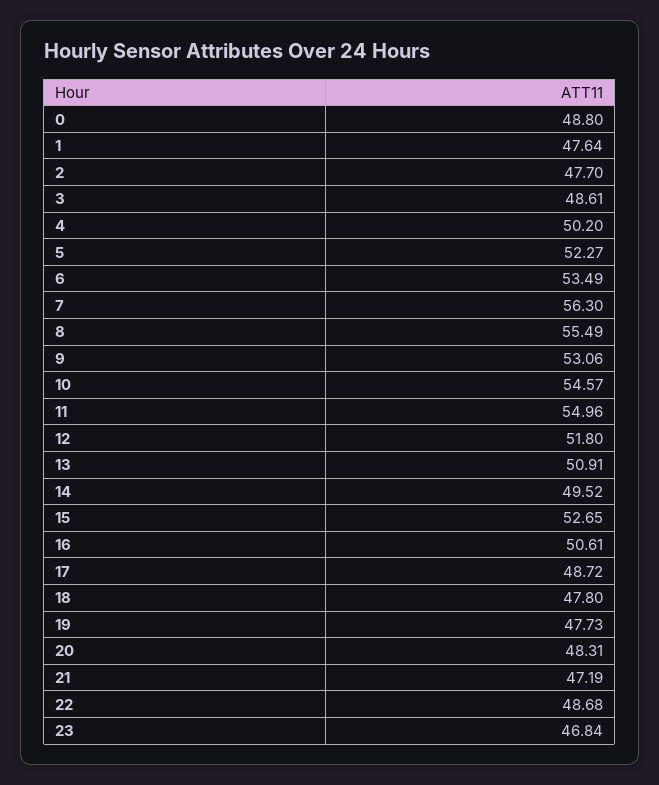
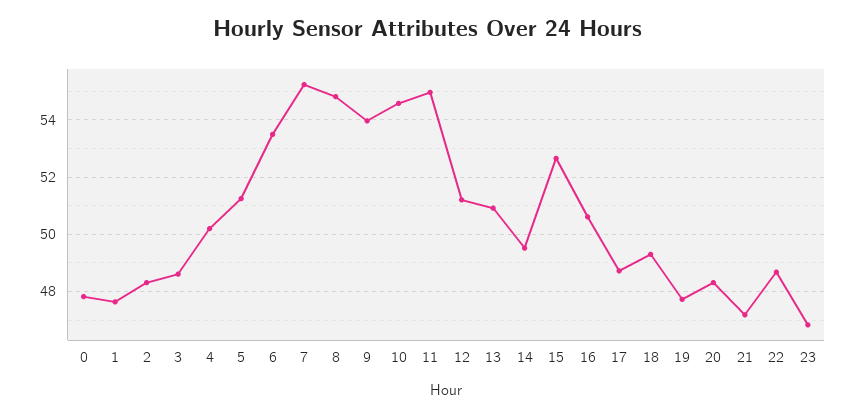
  {
-   "0": 48.8,
+   "0": 47.75,
    "1": 47.64,
-   "2": 47.7,
+   "2": 48.25,
    "3": 48.61,
    "4": 50.2,
-   "5": 52.27,
+   "5": 51.25,
    "6": 53.49,
-   "7": 56.3,
+   "7": 55.25,
-   "8": 55.49,
+   "8": 54.75,
-   "9": 53.06,
+   "9": 54,
    "10": 54.57,
    "11": 54.96,
-   "12": 51.8,
+   "12": 51.25,
    "13": 50.91,
    "14": 49.52,
    "15": 52.65,
    "16": 50.61,
    "17": 48.72,
-   "18": 47.8,
+   "18": 49.25,
    "19": 47.73,
    "20": 48.31,
    "21": 47.19,
    "22": 48.68,
    "23": 46.84
  }

